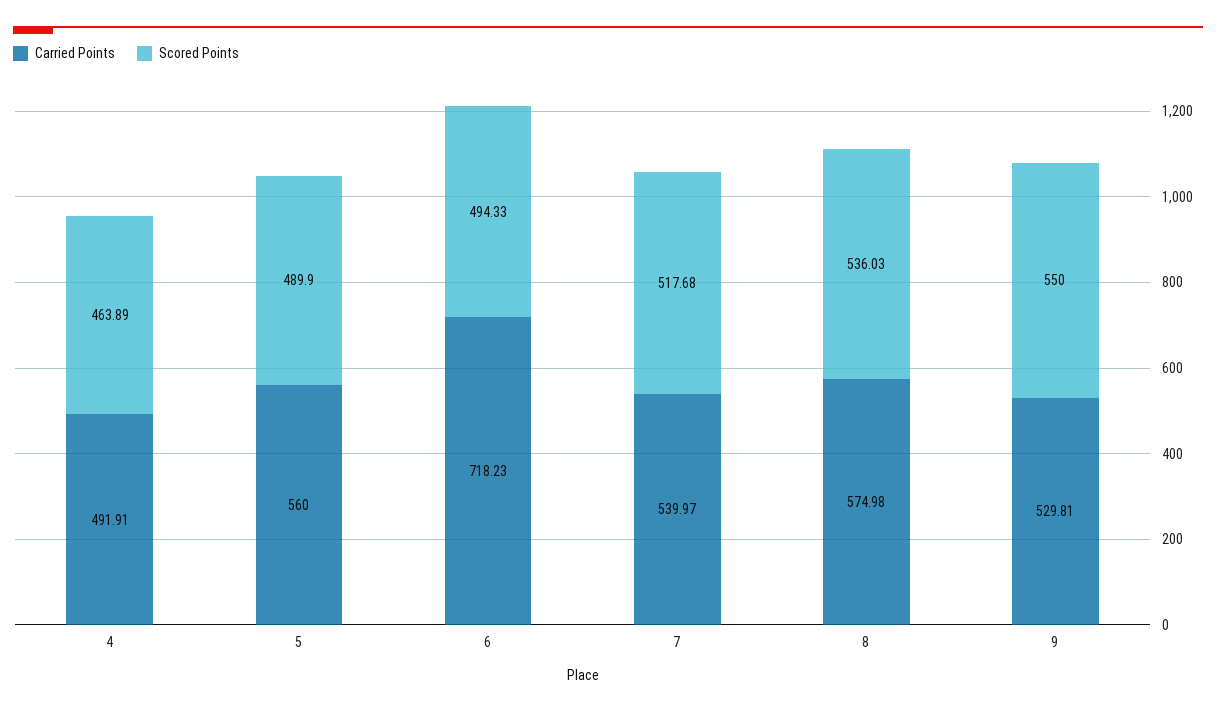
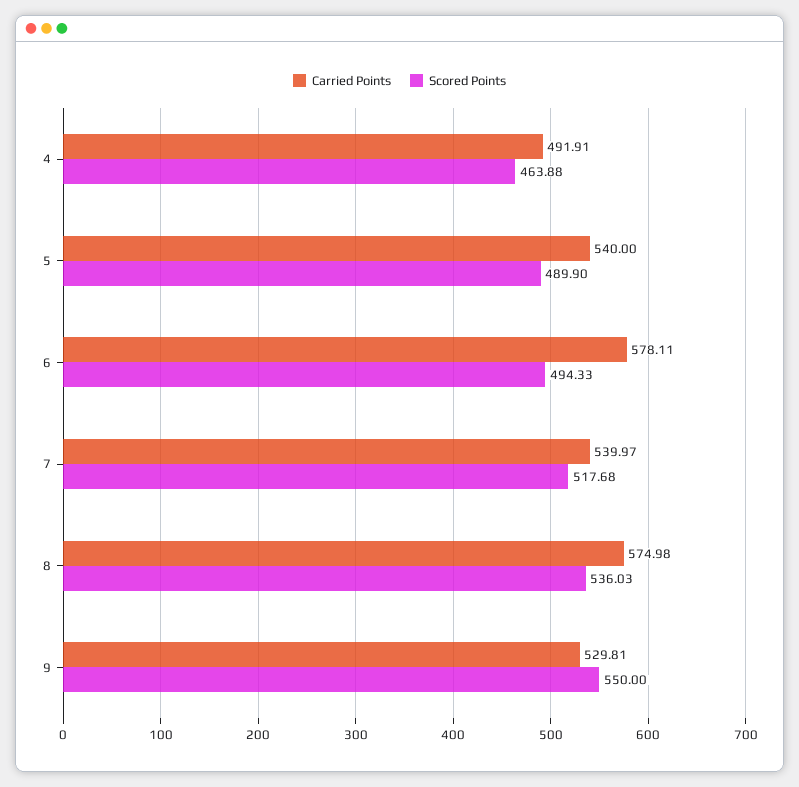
  {
    "Carried Points": {
      "4": 491.91,
-     "5": 560,
+     "5": 540,
-     "6": 718.23,
+     "6": 578.11,
      "7": 539.97,
      "8": 574.98,
      "9": 529.81
    },
    "Scored Points": {
-     "4": 463.89,
+     "4": 463.88,
      "5": 489.9,
      "6": 494.33,
      "7": 517.68,
      "8": 536.03,
      "9": 550
    }
  }

